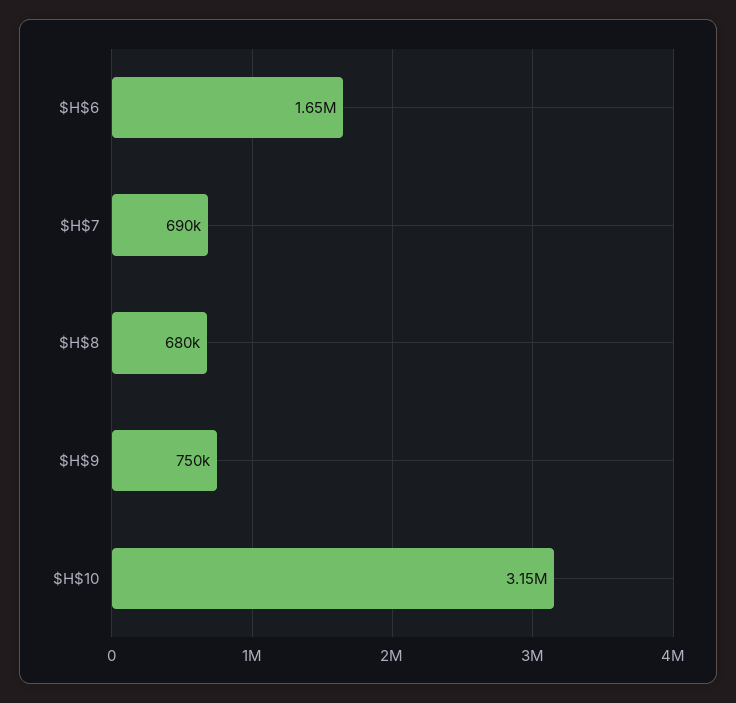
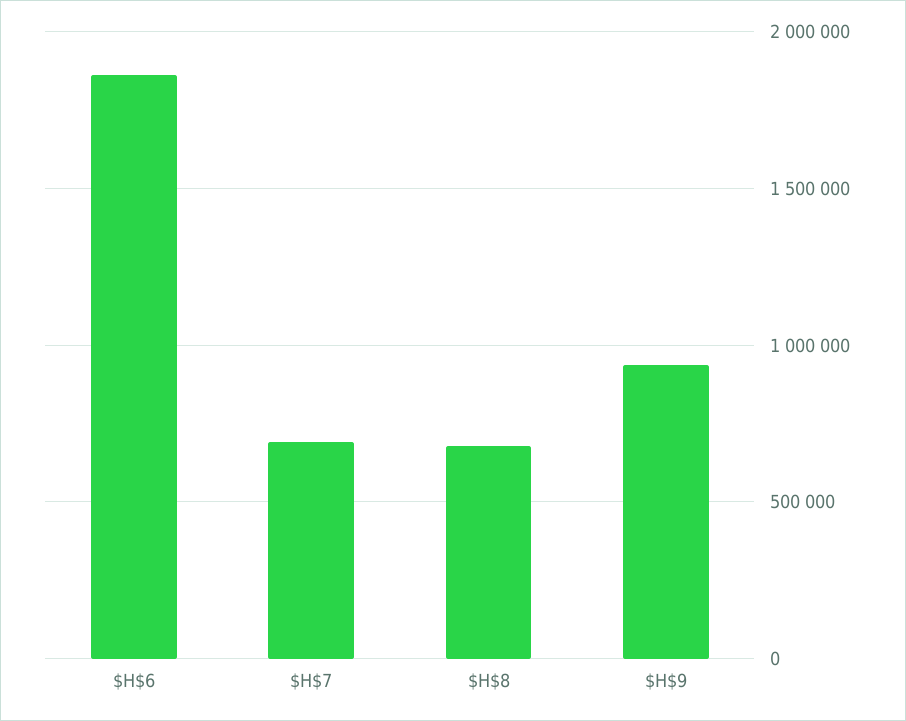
  {
-   "$H$6": 1650000,
+   "$H$6": 1850000,
    "$H$7": 690000,
    "$H$8": 680000,
-   "$H$9": 750000,
+   "$H$9": 950000
-   "$H$10": 3150000
  }

